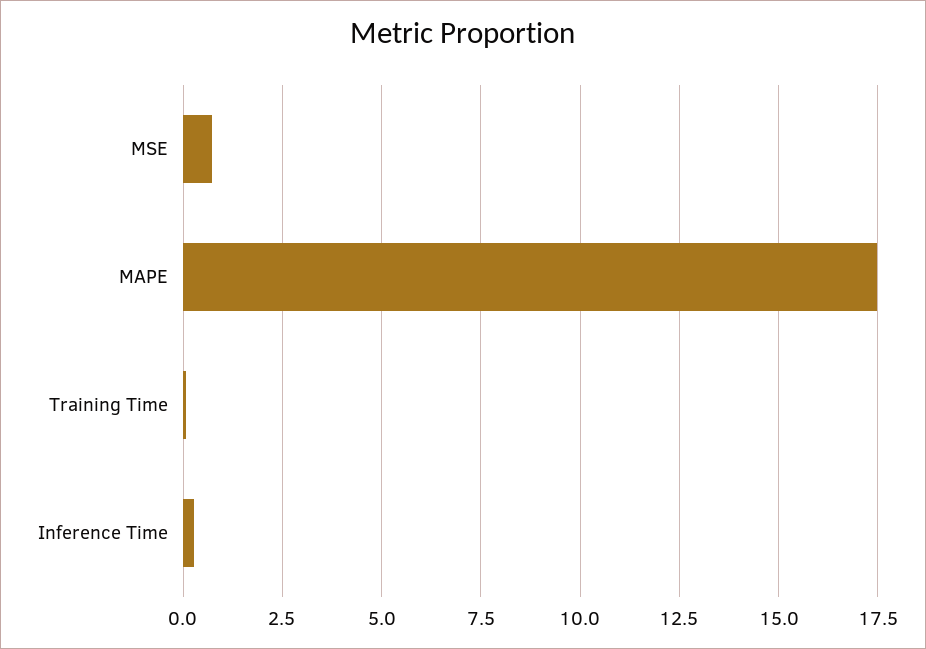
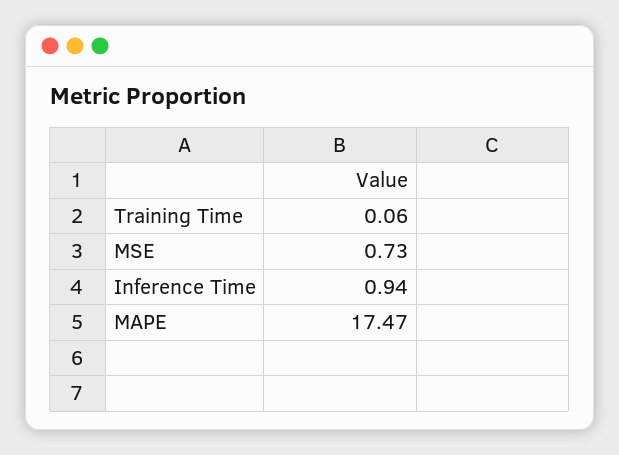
  {
    "MSE": 0.73,
    "MAPE": 17.47,
    "Training Time": 0.06,
-   "Inference Time": 0.25
+   "Inference Time": 0.94
  }

